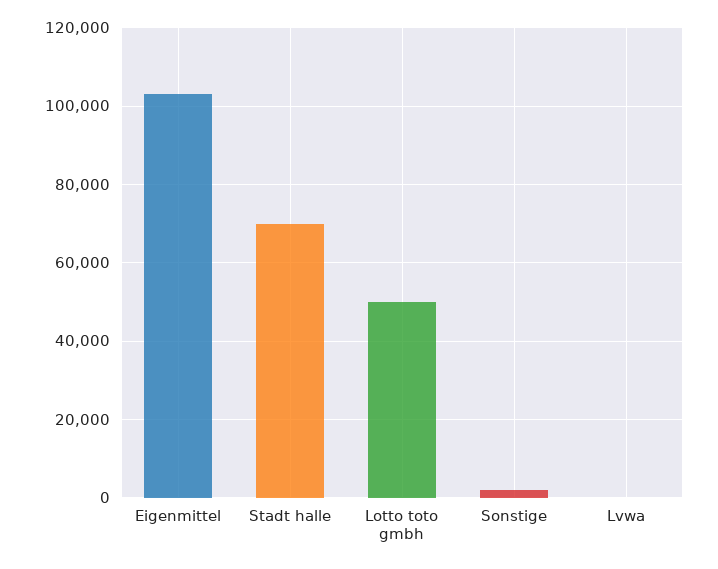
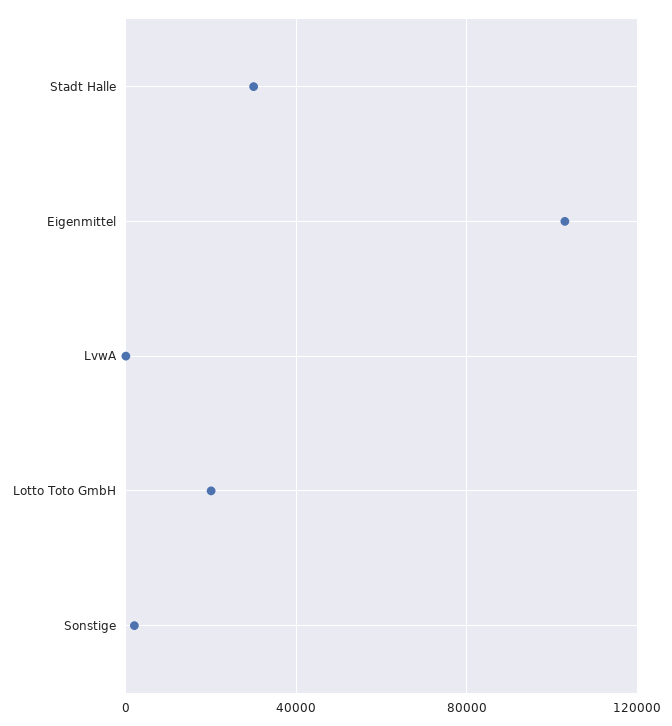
  {
    "Eigenmittel": 104000,
-   "Stadt halle": 70000,
+   "Stadt halle": 30000,
-   "Lotto toto gmbh": 50000,
+   "Lotto toto gmbh": 20000,
    "Sonstige": 2000,
    "Lvwa": 0
  }

